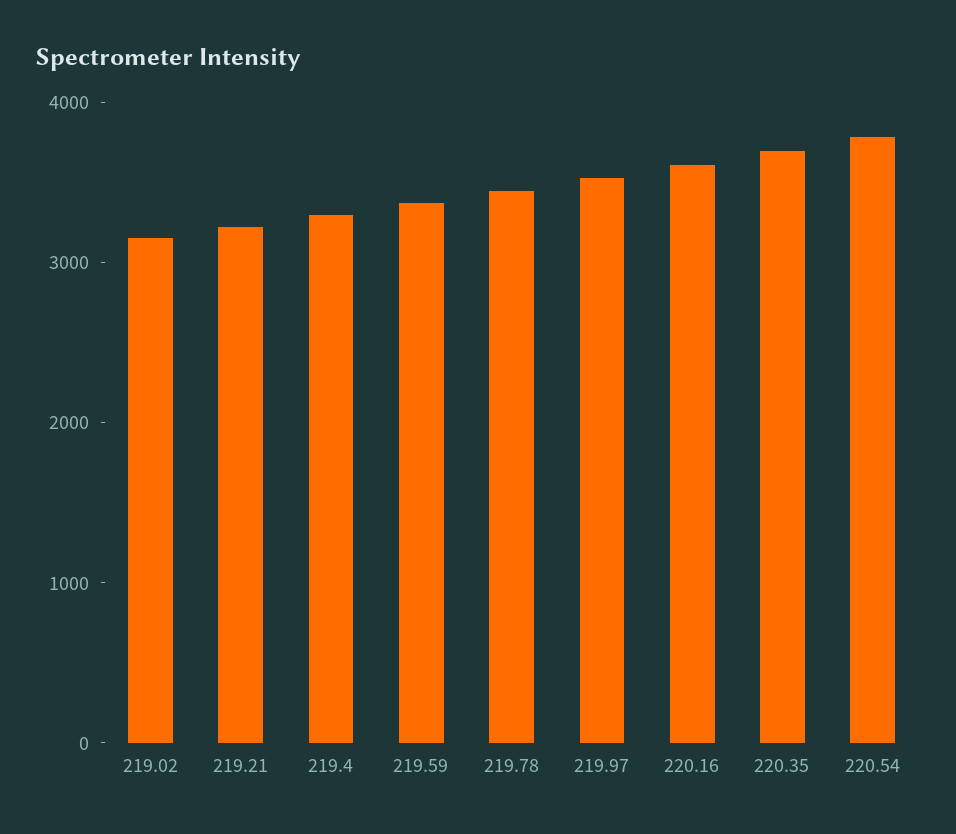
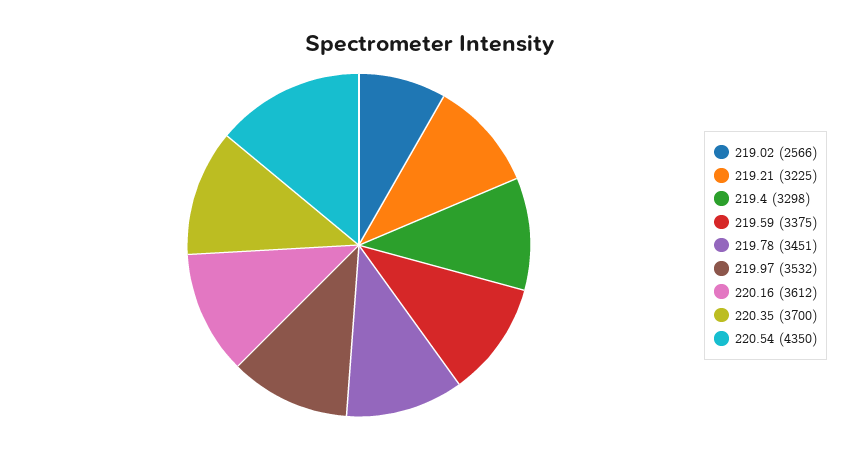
  {
-   "219.02": 3200,
+   "219.02": 2566,
    "219.21": 3225,
    "219.4": 3298,
    "219.59": 3375,
    "219.78": 3451,
    "219.97": 3532,
    "220.16": 3612,
    "220.35": 3700,
-   "220.54": 3800
+   "220.54": 4350
  }

